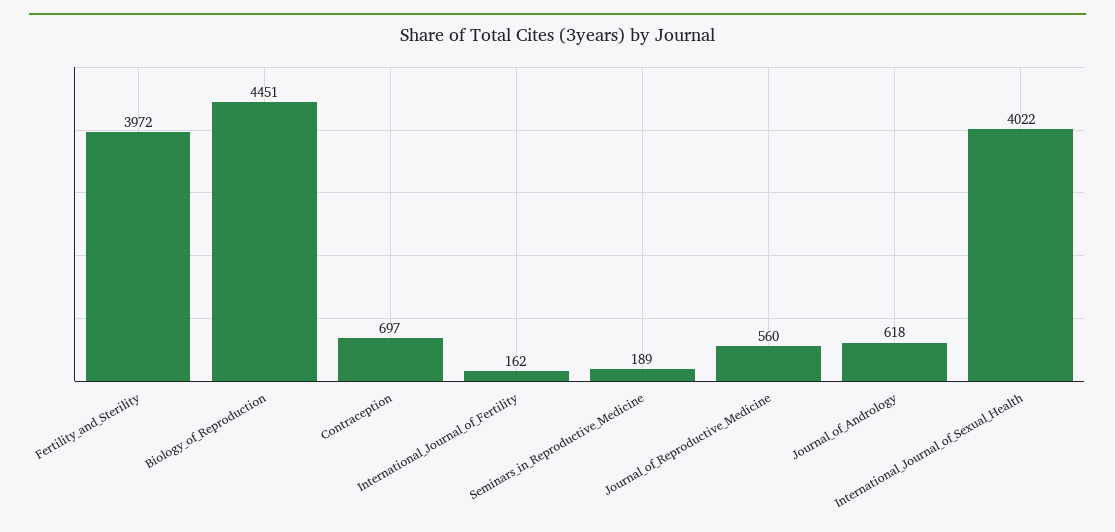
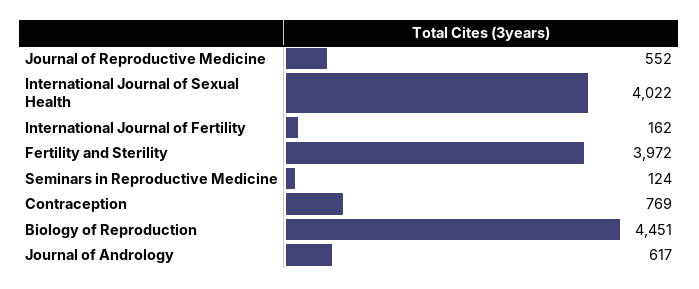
  {
    "Fertility_and_Sterility": 3972,
    "Biology_of_Reproduction": 4451,
-   "Contraception": 697,
+   "Contraception": 769,
    "International_Journal_of_Fertility": 162,
-   "Seminars_in_Reproductive_Medicine": 189,
+   "Seminars_in_Reproductive_Medicine": 124,
-   "Journal_of_Reproductive_Medicine": 560,
+   "Journal_of_Reproductive_Medicine": 552,
-   "Journal_of_Andrology": 618,
+   "Journal_of_Andrology": 617,
    "International_Journal_of_Sexual_Health": 4022
  }

